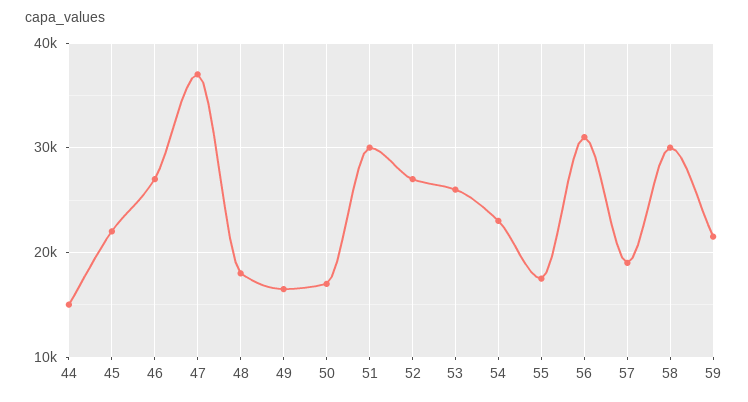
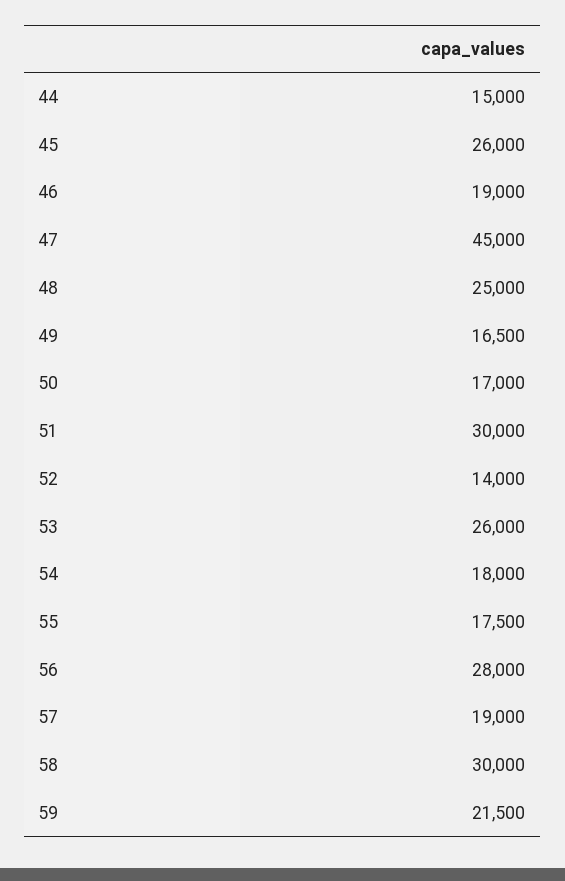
  {
    "44": 15000,
-   "45": 22000,
+   "45": 26000,
-   "46": 27000,
+   "46": 19000,
-   "47": 37000,
+   "47": 45000,
-   "48": 18000,
+   "48": 25000,
    "49": 16500,
    "50": 17000,
    "51": 30000,
-   "52": 27000,
+   "52": 14000,
    "53": 26000,
-   "54": 23000,
+   "54": 18000,
    "55": 17500,
-   "56": 31000,
+   "56": 28000,
    "57": 19000,
    "58": 30000,
    "59": 21500
  }

